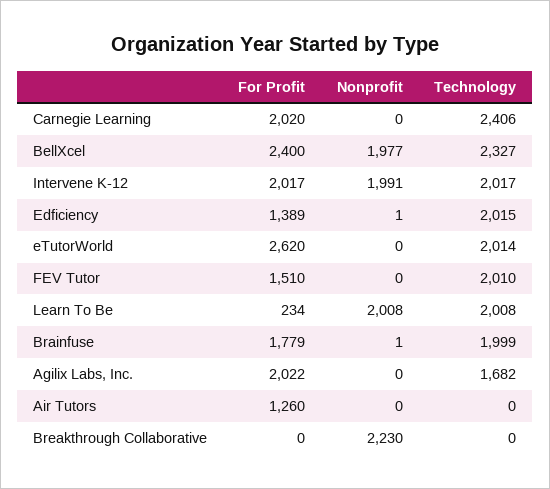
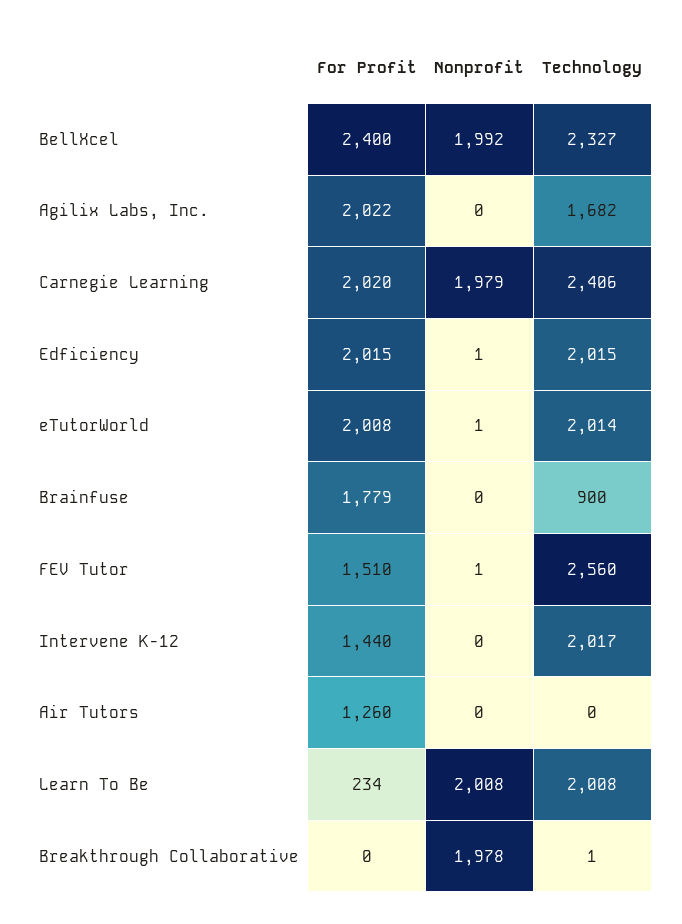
  {
    "For Profit": {
      "Carnegie Learning": 2020,
      "BellXcel": 2400,
-     "Intervene K-12": 2017,
+     "Intervene K-12": 1440,
-     "Edficiency": 1389,
+     "Edficiency": 2015,
-     "eTutorWorld": 2620,
+     "eTutorWorld": 2008,
      "FEV Tutor": 1510,
      "Learn To Be": 234,
      "Brainfuse": 1779,
      "Agilix Labs, Inc.": 2022,
      "Air Tutors": 1260,
      "Breakthrough Collaborative": 0
    },
    "Nonprofit": {
-     "Carnegie Learning": 0,
+     "Carnegie Learning": 1979,
-     "BellXcel": 1977,
+     "BellXcel": 1992,
-     "Intervene K-12": 1991,
+     "Intervene K-12": 0,
      "Edficiency": 1,
-     "eTutorWorld": 0,
+     "eTutorWorld": 1,
-     "FEV Tutor": 0,
+     "FEV Tutor": 1,
      "Learn To Be": 2008,
-     "Brainfuse": 1,
+     "Brainfuse": 0,
      "Agilix Labs, Inc.": 0,
      "Air Tutors": 0,
-     "Breakthrough Collaborative": 2230
+     "Breakthrough Collaborative": 1978
    },
    "Technology": {
      "Carnegie Learning": 2406,
      "BellXcel": 2327,
      "Intervene K-12": 2017,
      "Edficiency": 2015,
      "eTutorWorld": 2014,
-     "FEV Tutor": 2010,
+     "FEV Tutor": 2560,
      "Learn To Be": 2008,
-     "Brainfuse": 1999,
+     "Brainfuse": 900,
      "Agilix Labs, Inc.": 1682,
      "Air Tutors": 0,
-     "Breakthrough Collaborative": 0
+     "Breakthrough Collaborative": 1
    }
  }

